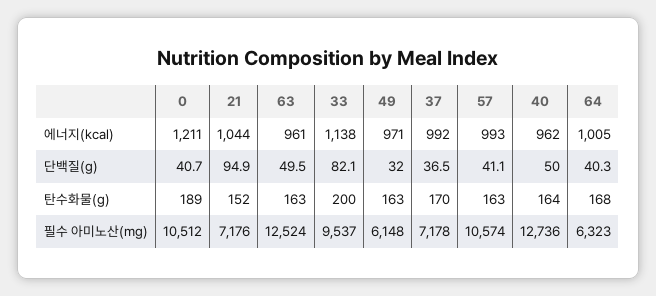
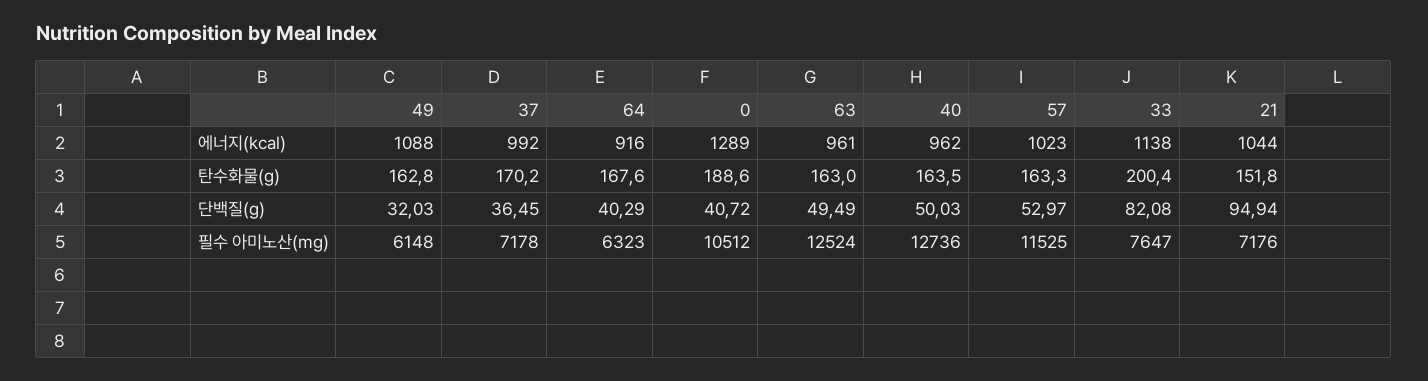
  {
    "0": {
-     "에너지(kcal)": 1211,
+     "에너지(kcal)": 1289,
      "단백질(g)": 40.72,
      "탄수화물(g)": 188.6,
      "필수 아미노산(mg)": 10512
    },
    "21": {
      "에너지(kcal)": 1044,
      "단백질(g)": 94.94,
      "탄수화물(g)": 151.8,
      "필수 아미노산(mg)": 7176
    },
    "63": {
      "에너지(kcal)": 961,
      "단백질(g)": 49.49,
      "탄수화물(g)": 163,
      "필수 아미노산(mg)": 12524
    },
    "33": {
      "에너지(kcal)": 1138,
      "단백질(g)": 82.08,
      "탄수화물(g)": 200.4,
-     "필수 아미노산(mg)": 9537
+     "필수 아미노산(mg)": 7647
    },
    "49": {
-     "에너지(kcal)": 971,
+     "에너지(kcal)": 1088,
      "단백질(g)": 32.03,
      "탄수화물(g)": 162.8,
      "필수 아미노산(mg)": 6148
    },
    "37": {
      "에너지(kcal)": 992,
      "단백질(g)": 36.45,
      "탄수화물(g)": 170.2,
      "필수 아미노산(mg)": 7178
    },
    "57": {
-     "에너지(kcal)": 993,
+     "에너지(kcal)": 1023,
-     "단백질(g)": 41.1,
+     "단백질(g)": 52.97,
      "탄수화물(g)": 163.3,
-     "필수 아미노산(mg)": 10574
+     "필수 아미노산(mg)": 11525
    },
    "40": {
      "에너지(kcal)": 962,
      "단백질(g)": 50.03,
      "탄수화물(g)": 163.5,
      "필수 아미노산(mg)": 12736
    },
    "64": {
-     "에너지(kcal)": 1005,
+     "에너지(kcal)": 916,
      "단백질(g)": 40.29,
      "탄수화물(g)": 167.6,
      "필수 아미노산(mg)": 6323
    }
  }

